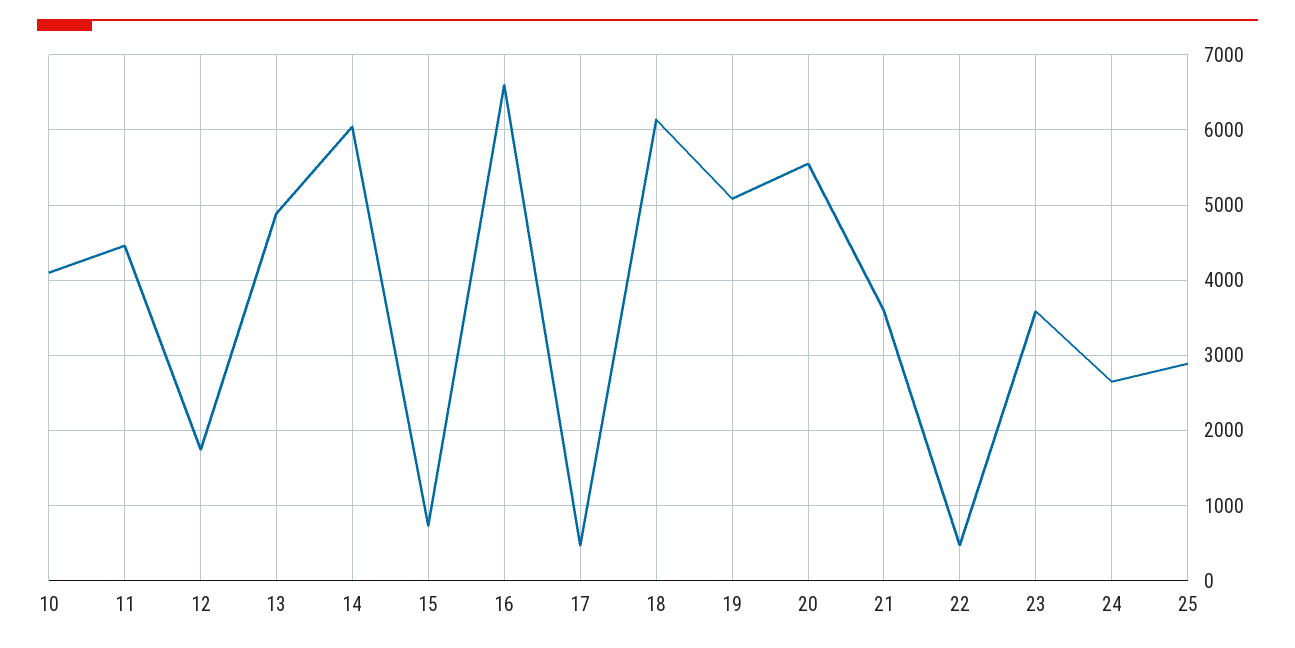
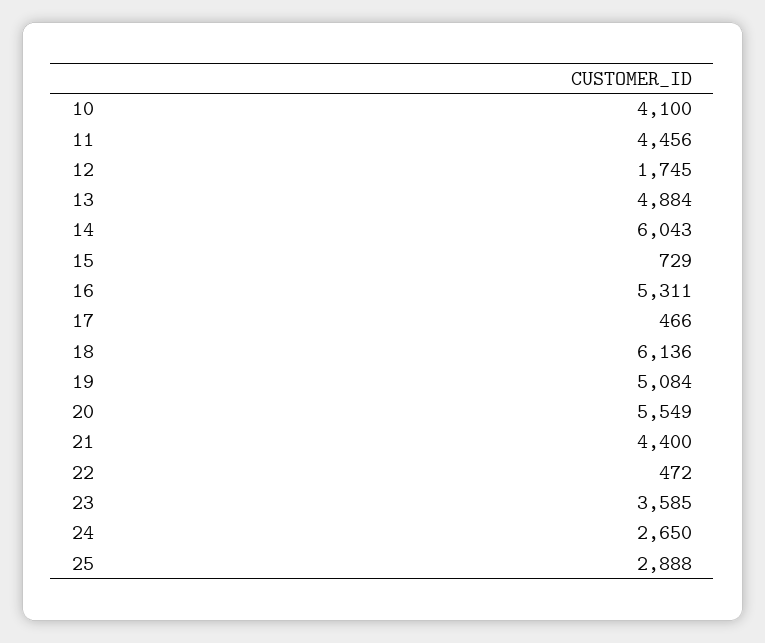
  {
    "10": 4100,
    "11": 4456,
    "12": 1745,
    "13": 4884,
    "14": 6043,
    "15": 729,
-   "16": 6600,
+   "16": 5311,
    "17": 466,
    "18": 6136,
    "19": 5084,
    "20": 5549,
-   "21": 3600,
+   "21": 4400,
    "22": 472,
    "23": 3585,
    "24": 2650,
    "25": 2888
  }

